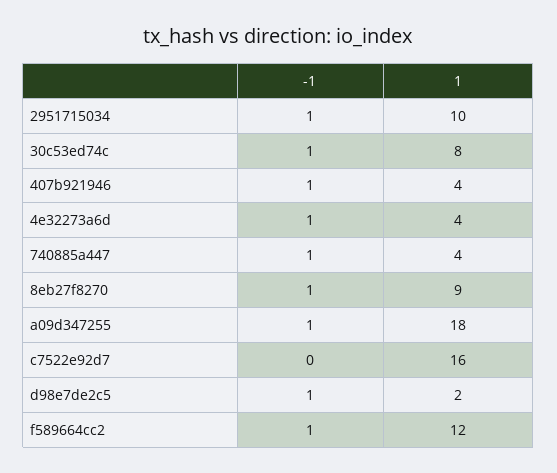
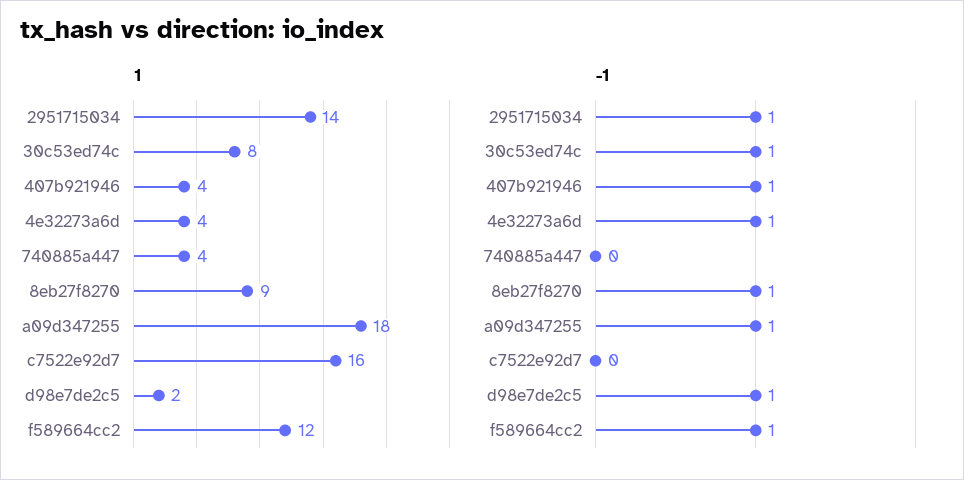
  {
    "-1": {
      "2951715034": 1,
      "30c53ed74c": 1,
      "407b921946": 1,
      "4e32273a6d": 1,
-     "740885a447": 1,
+     "740885a447": 0,
      "8eb27f8270": 1,
      "a09d347255": 1,
      "c7522e92d7": 0,
      "d98e7de2c5": 1,
      "f589664cc2": 1
    },
    "1": {
-     "2951715034": 10,
+     "2951715034": 14,
      "30c53ed74c": 8,
      "407b921946": 4,
      "4e32273a6d": 4,
      "740885a447": 4,
      "8eb27f8270": 9,
      "a09d347255": 18,
      "c7522e92d7": 16,
      "d98e7de2c5": 2,
      "f589664cc2": 12
    }
  }

